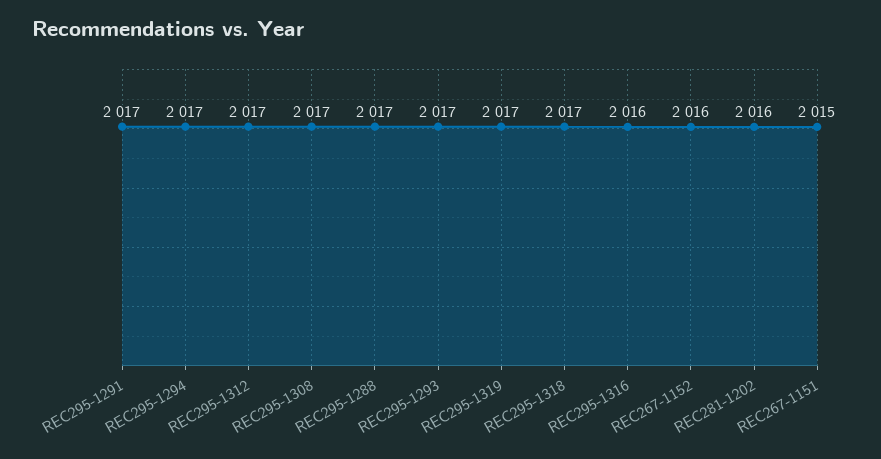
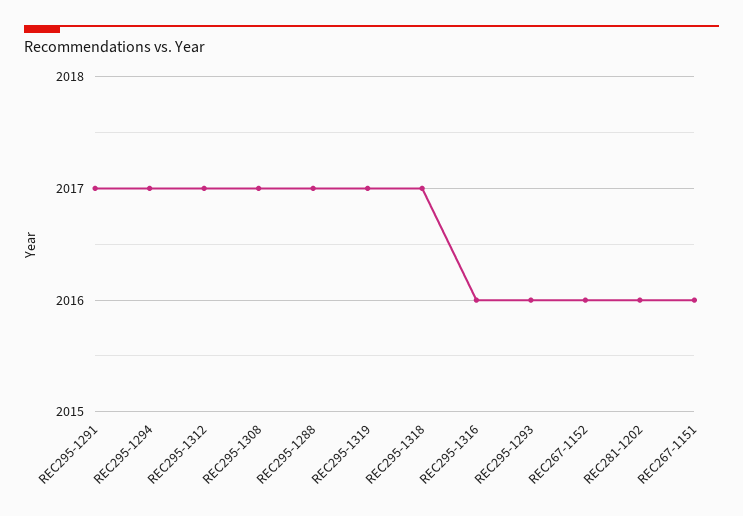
  {
    "REC295-1291": 2017,
    "REC295-1294": 2017,
    "REC295-1312": 2017,
    "REC295-1308": 2017,
    "REC295-1288": 2017,
-   "REC295-1293": 2017,
+   "REC295-1293": 2016,
    "REC295-1319": 2017,
    "REC295-1318": 2017,
    "REC295-1316": 2016,
    "REC267-1152": 2016,
    "REC281-1202": 2016,
-   "REC267-1151": 2015
+   "REC267-1151": 2016
  }

